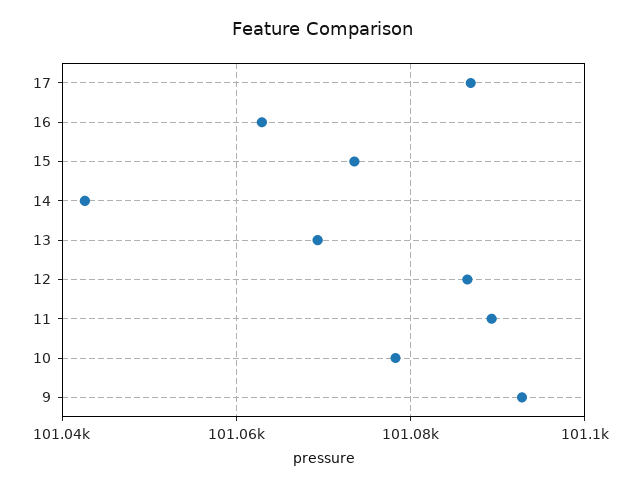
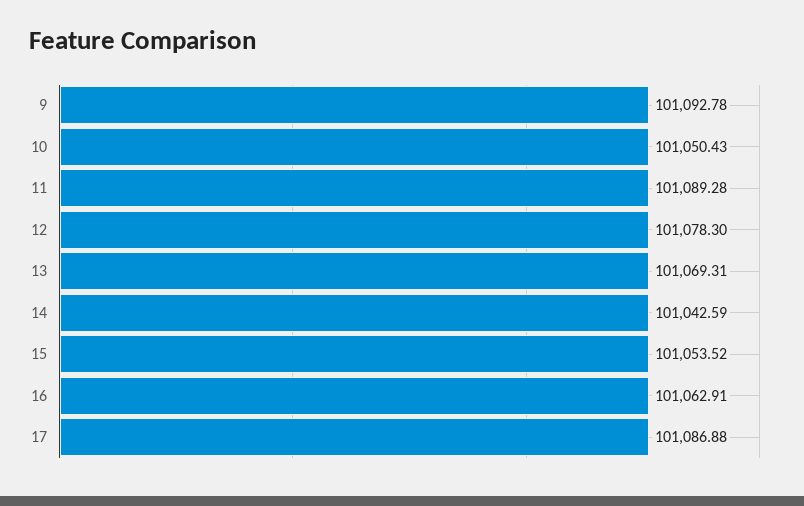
  {
    "17": 101086.88,
    "16": 101062.91,
-   "15": 101074,
+   "15": 101053.52,
    "14": 101042.59,
    "13": 101069.31,
-   "12": 101086,
+   "12": 101078.3,
    "11": 101089.28,
-   "10": 101078,
+   "10": 101050.43,
    "9": 101092.78
  }

